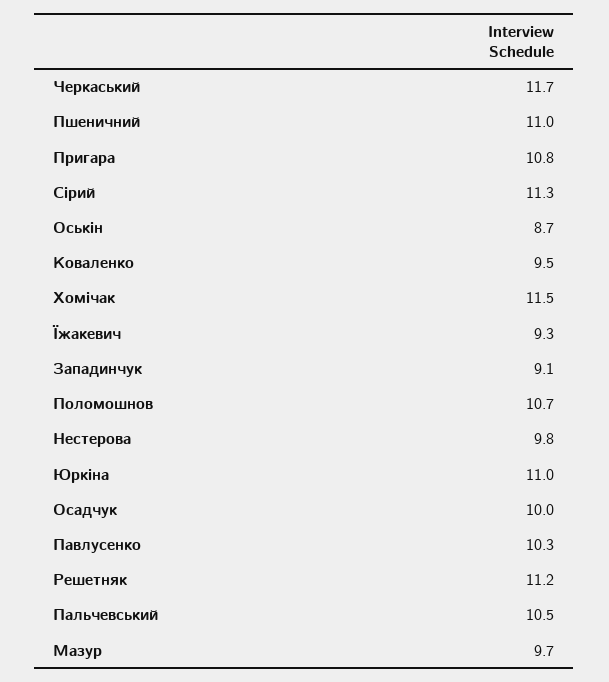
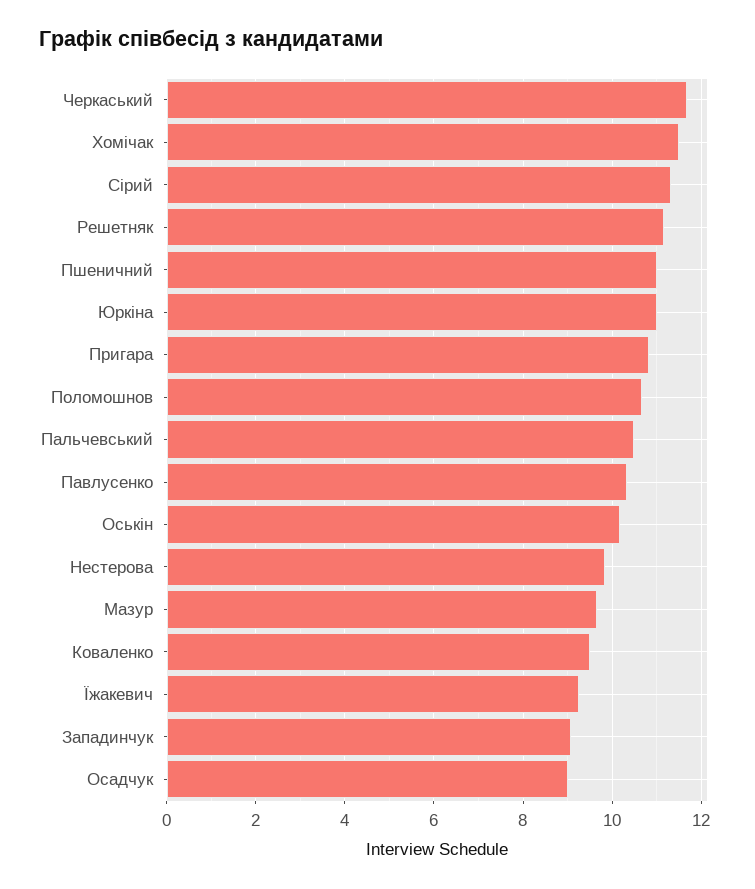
  {
    "Черкаський": 11.7,
    "Пшеничний": 11,
    "Пригара": 10.8,
    "Сірий": 11.3,
-   "Оськін": 8.7,
+   "Оськін": 10.2,
    "Коваленко": 9.5,
    "Хомічак": 11.5,
    "Їжакевич": 9.3,
    "Западинчук": 9.1,
    "Поломошнов": 10.7,
    "Нестерова": 9.8,
    "Юркіна": 11,
-   "Осадчук": 10,
+   "Осадчук": 9,
    "Павлусенко": 10.3,
    "Решетняк": 11.2,
    "Пальчевський": 10.5,
    "Мазур": 9.7
  }

